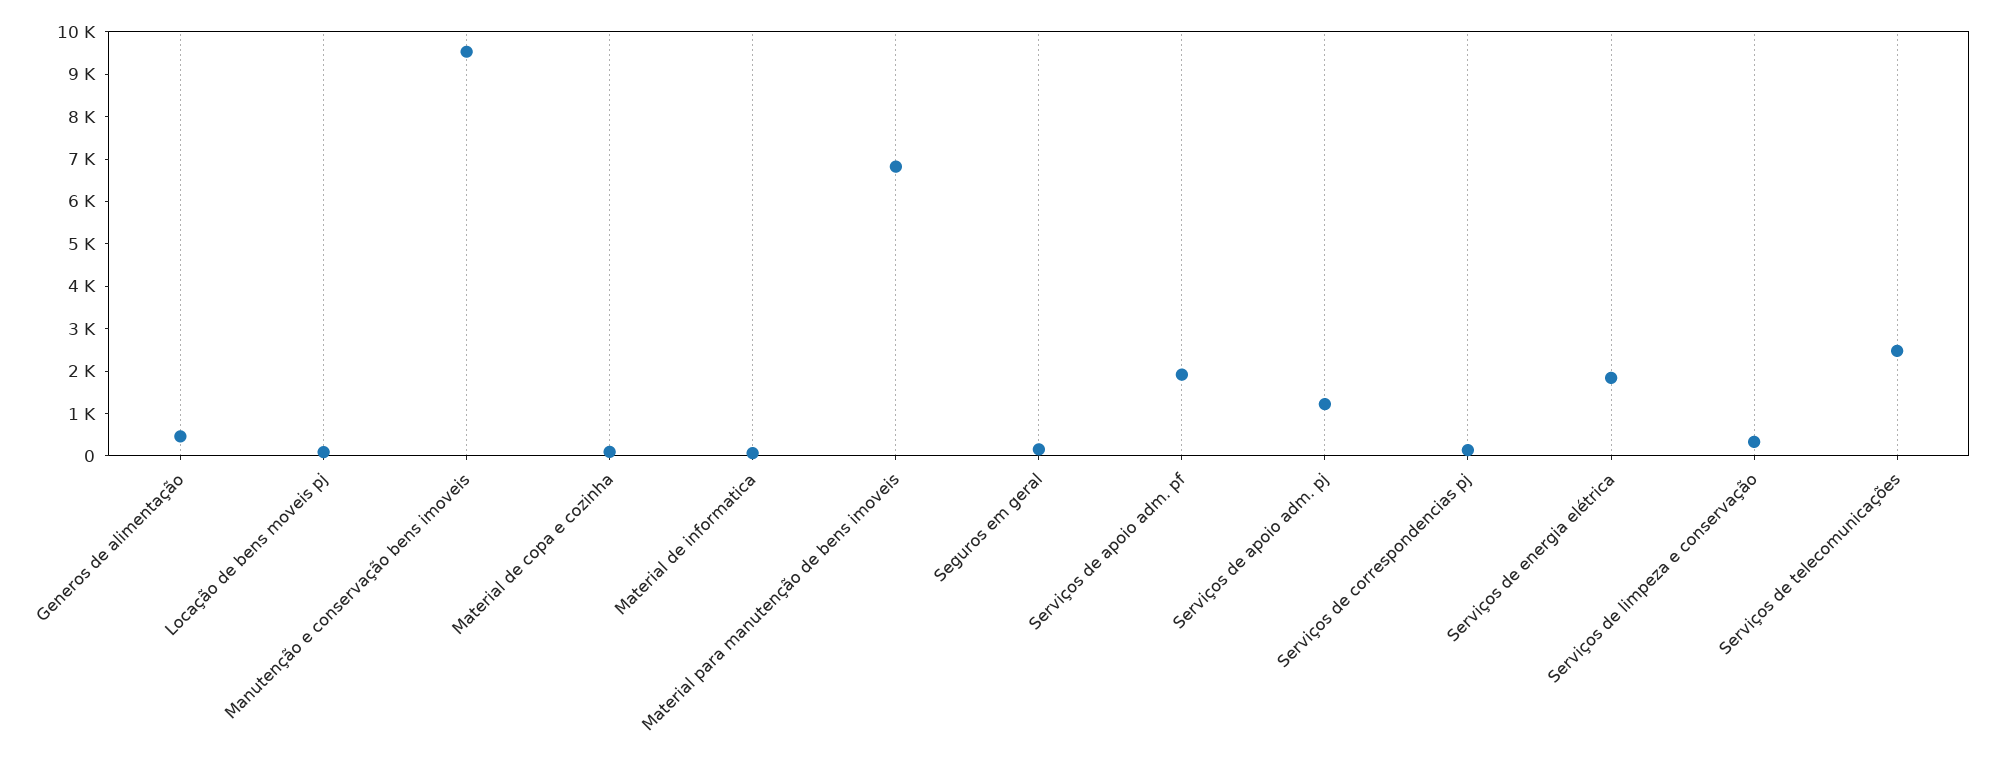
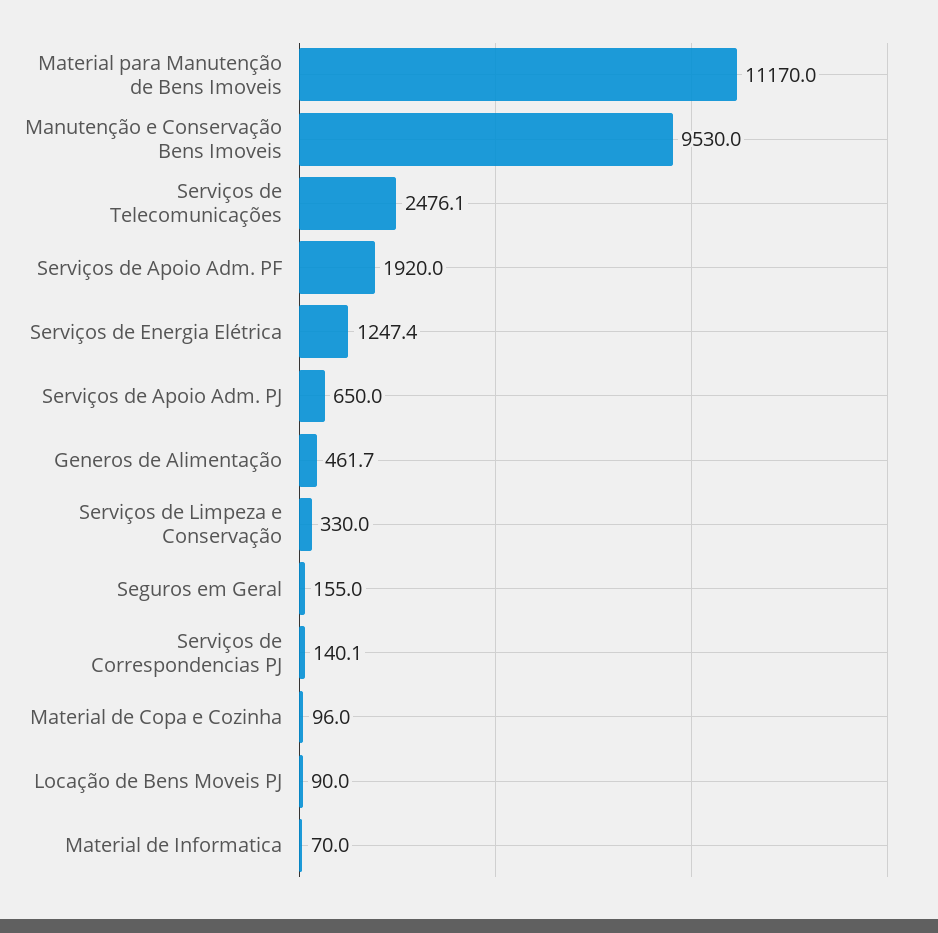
  {
    "Generos de alimentação": 461.7,
    "Locação de bens moveis pj": 90,
    "Manutenção e conservação bens imoveis": 9530,
    "Material de copa e cozinha": 96,
    "Material de informatica": 70,
-   "Material para manutenção de bens imoveis": 6800,
+   "Material para manutenção de bens imoveis": 11170,
    "Seguros em geral": 155,
    "Serviços de apoio adm. pf": 1920,
-   "Serviços de apoio adm. pj": 1200,
+   "Serviços de apoio adm. pj": 650,
    "Serviços de correspondencias pj": 140.1,
-   "Serviços de energia elétrica": 1800,
+   "Serviços de energia elétrica": 1247.4,
    "Serviços de limpeza e conservação": 330,
    "Serviços de telecomunicações": 2476.1
  }

